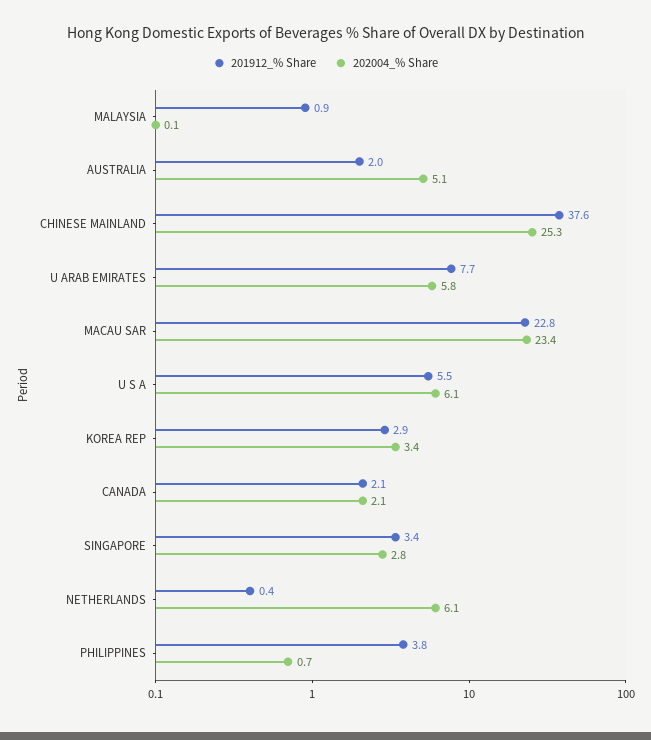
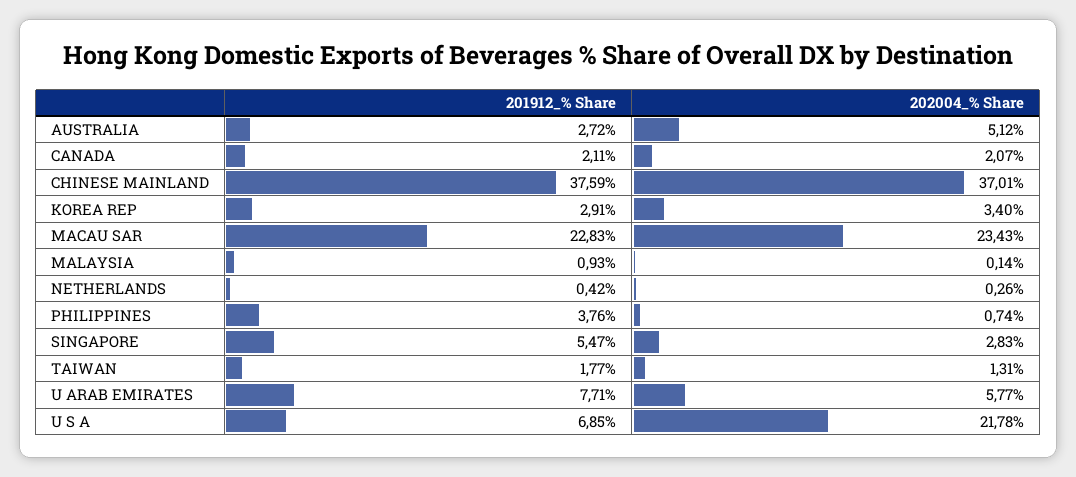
  {
    "201912_% Share": {
      "MALAYSIA": 0.93,
-     "AUSTRALIA": 2,
+     "AUSTRALIA": 2.72,
      "CHINESE MAINLAND": 37.59,
      "U ARAB EMIRATES": 7.71,
      "MACAU SAR": 22.83,
-     "U S A": 5.5,
+     "U S A": 6.85,
      "KOREA REP": 2.91,
      "CANADA": 2.11,
-     "SINGAPORE": 3.4,
+     "SINGAPORE": 5.47,
      "NETHERLANDS": 0.42,
-     "PHILIPPINES": 3.76
+     "PHILIPPINES": 3.76,
+     "TAIWAN": 1.77
    },
    "202004_% Share": {
      "MALAYSIA": 0.14,
      "AUSTRALIA": 5.12,
-     "CHINESE MAINLAND": 25.3,
+     "CHINESE MAINLAND": 37.01,
      "U ARAB EMIRATES": 5.77,
      "MACAU SAR": 23.43,
-     "U S A": 6.1,
+     "U S A": 21.78,
      "KOREA REP": 3.4,
      "CANADA": 2.07,
      "SINGAPORE": 2.83,
-     "NETHERLANDS": 6.1,
+     "NETHERLANDS": 0.26,
-     "PHILIPPINES": 0.74
+     "PHILIPPINES": 0.74,
+     "TAIWAN": 1.31
    }
  }

